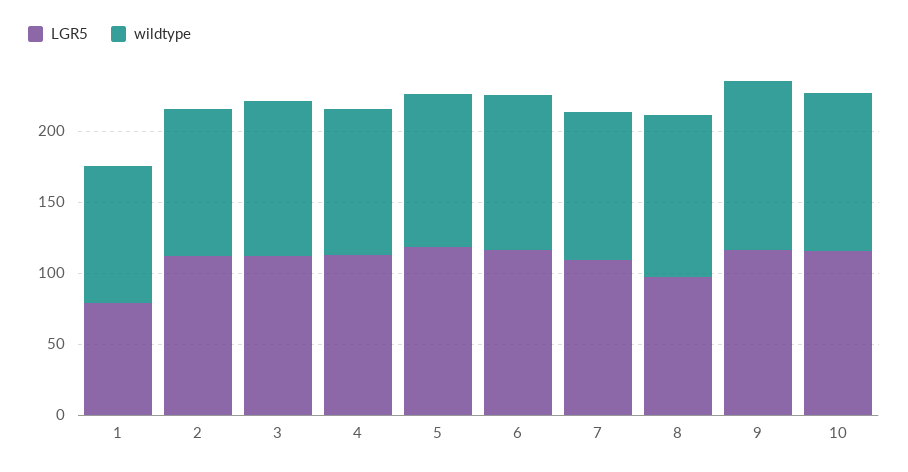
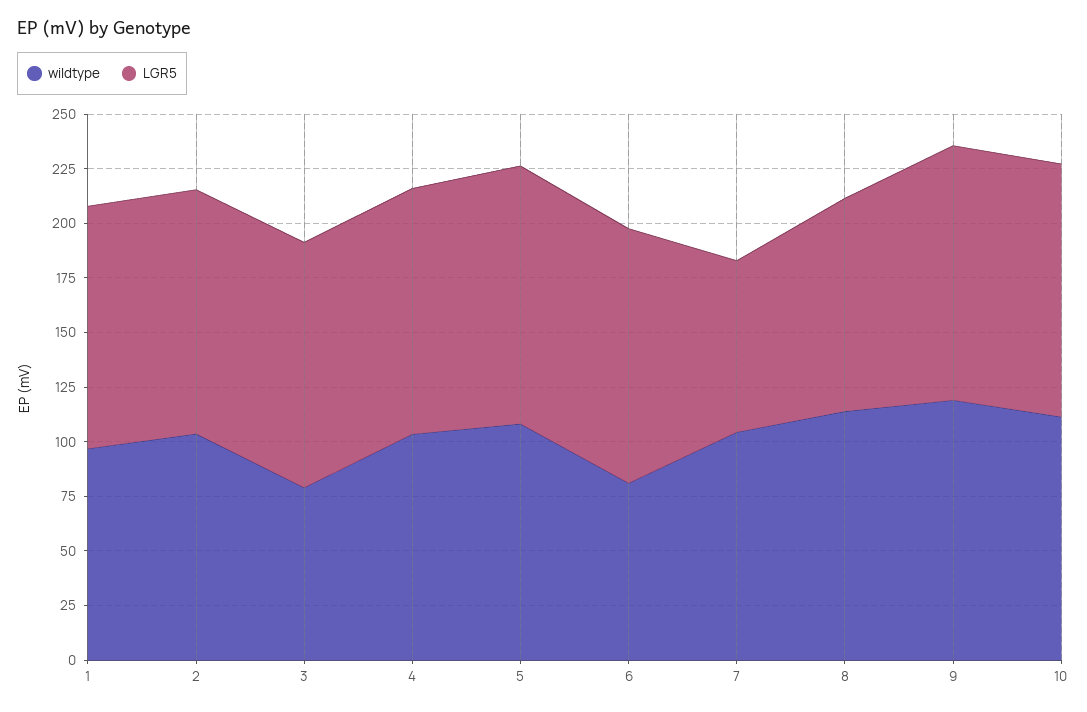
  {
    "LGR5": {
-     "1": 80,
+     "1": 110,
      "2": 110,
      "3": 110,
      "4": 115,
      "5": 120,
      "6": 115,
-     "7": 110,
+     "7": 80,
      "8": 100,
      "9": 115,
      "10": 115
    },
    "wildtype": {
      "1": 95,
      "2": 105,
-     "3": 110,
+     "3": 80,
      "4": 105,
      "5": 110,
-     "6": 110,
+     "6": 80,
      "7": 105,
      "8": 115,
      "9": 120,
      "10": 110
    }
  }

